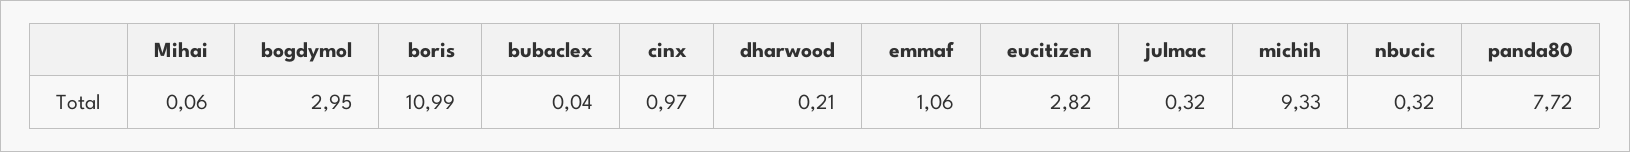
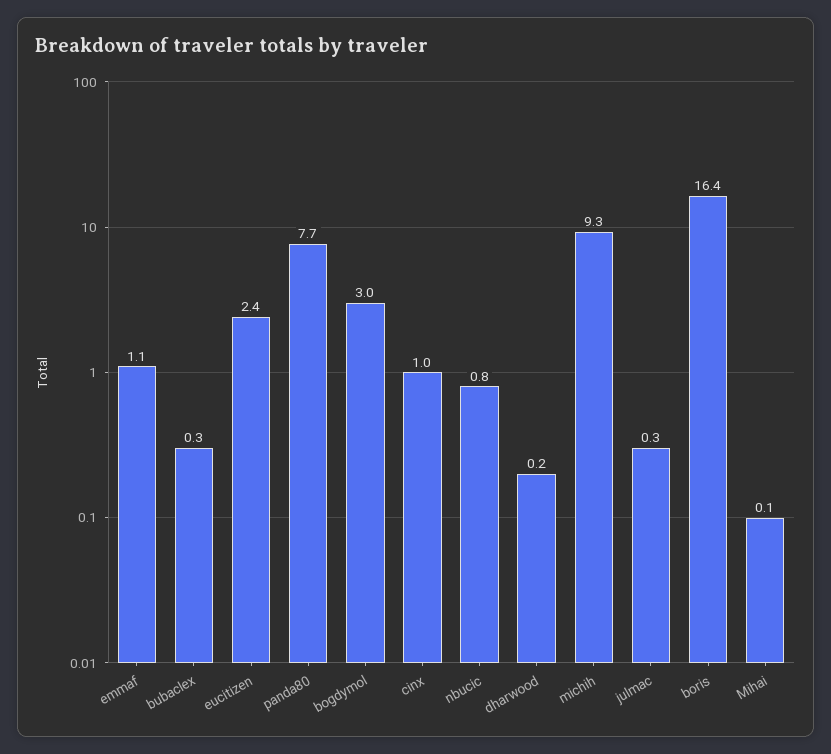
  {
    "Mihai": 0.06,
    "bogdymol": 2.95,
-   "boris": 10.99,
+   "boris": 16.4,
-   "bubaclex": 0.04,
+   "bubaclex": 0.3,
    "cinx": 0.97,
    "dharwood": 0.21,
    "emmaf": 1.06,
-   "eucitizen": 2.82,
+   "eucitizen": 2.4,
    "julmac": 0.32,
    "michih": 9.33,
-   "nbucic": 0.32,
+   "nbucic": 0.8,
    "panda80": 7.72
  }

